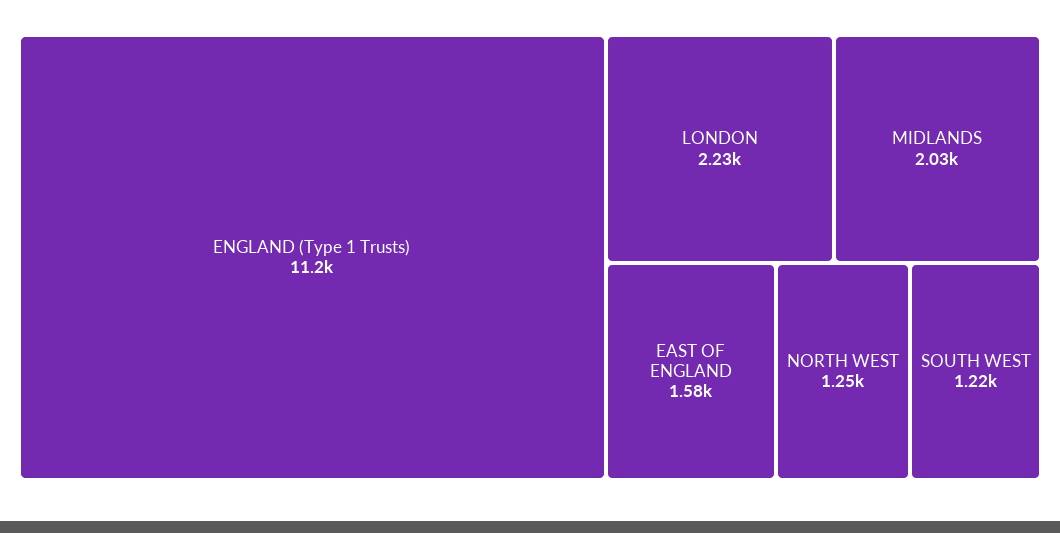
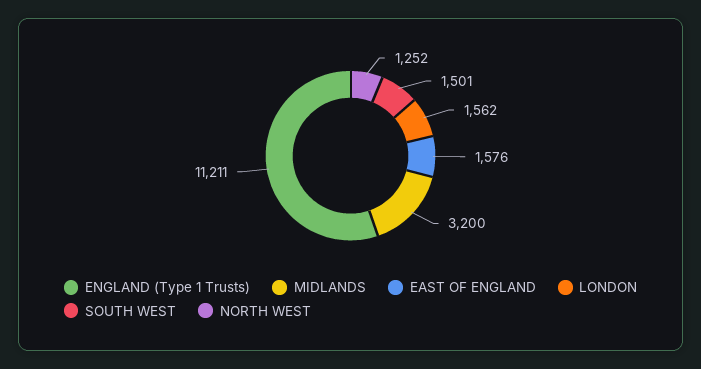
  {
    "ENGLAND (Type 1 Trusts)": 11211,
-   "LONDON": 2230,
+   "LONDON": 1562,
-   "MIDLANDS": 2030,
+   "MIDLANDS": 3200,
    "EAST OF ENGLAND": 1576,
    "NORTH WEST": 1252,
-   "SOUTH WEST": 1220
+   "SOUTH WEST": 1501
  }

